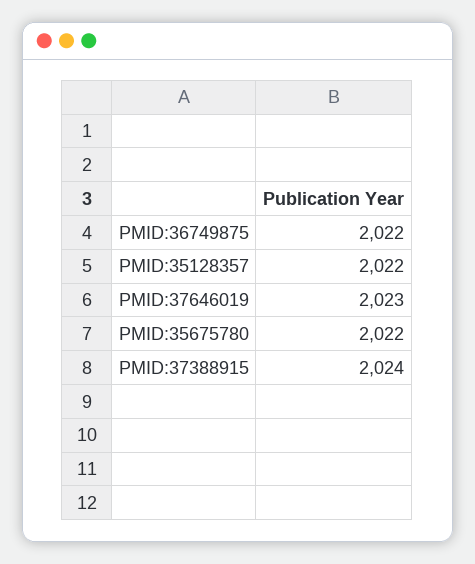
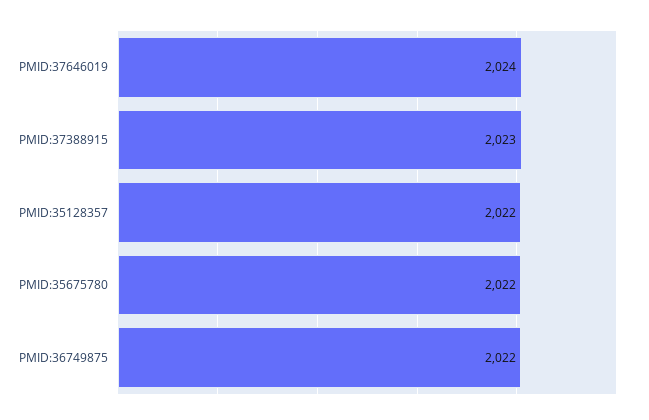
  {
    "PMID:36749875": 2022,
    "PMID:35128357": 2022,
-   "PMID:37646019": 2023,
+   "PMID:37646019": 2024,
    "PMID:35675780": 2022,
-   "PMID:37388915": 2024
+   "PMID:37388915": 2023
  }

